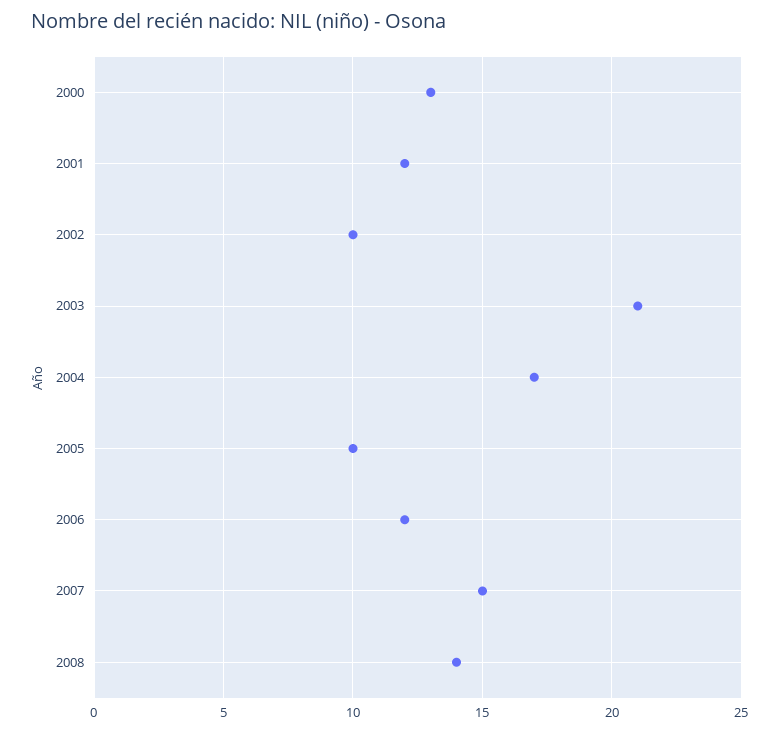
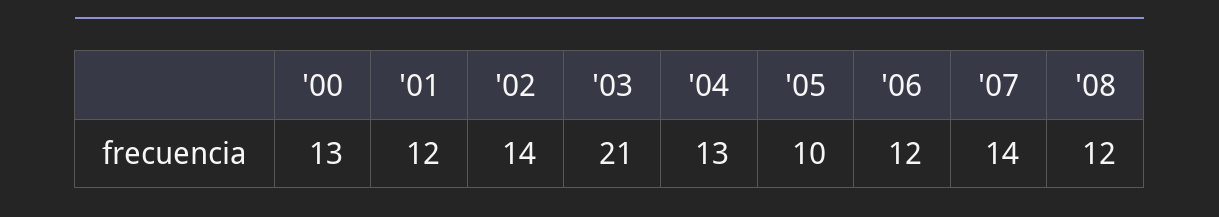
  {
    "2000": 13,
    "2001": 12,
-   "2002": 10,
+   "2002": 14,
    "2003": 21,
-   "2004": 17,
+   "2004": 13,
    "2005": 10,
    "2006": 12,
-   "2007": 15,
+   "2007": 14,
-   "2008": 14
+   "2008": 12
  }

